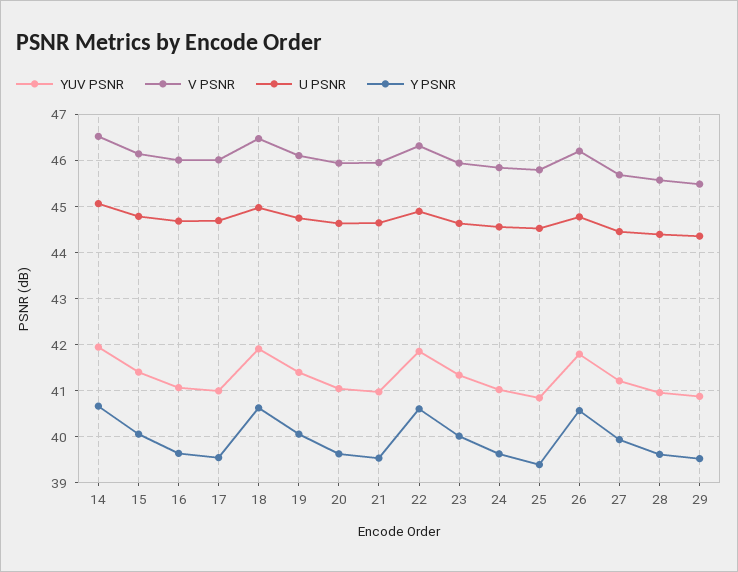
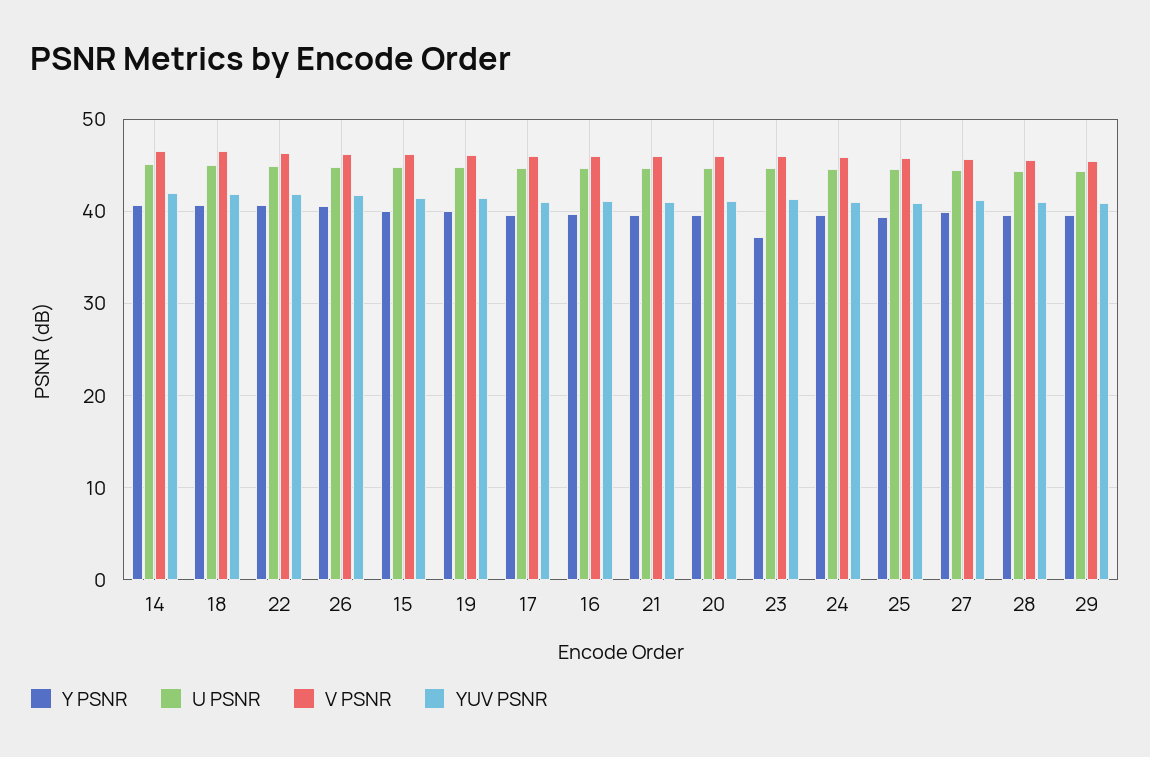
  {
    "YUV PSNR": {
      "14": 42,
      "15": 41.4,
      "16": 41,
      "17": 41,
      "18": 42,
      "19": 41.4,
      "20": 41,
      "21": 41,
      "22": 41.8,
      "23": 41.4,
      "24": 41,
      "25": 40.8,
      "26": 41.8,
      "27": 41.2,
      "28": 41,
      "29": 40.8
    },
    "V PSNR": {
      "14": 46.6,
      "15": 46.2,
      "16": 46,
      "17": 46,
      "18": 46.4,
      "19": 46.2,
      "20": 46,
      "21": 46,
      "22": 46.4,
      "23": 46,
      "24": 45.8,
      "25": 45.8,
      "26": 46.2,
      "27": 45.6,
      "28": 45.6,
      "29": 45.4
    },
    "U PSNR": {
      "14": 45,
      "15": 44.8,
      "16": 44.6,
      "17": 44.8,
      "18": 45,
      "19": 44.8,
      "20": 44.6,
      "21": 44.6,
      "22": 45,
      "23": 44.6,
      "24": 44.6,
      "25": 44.6,
      "26": 44.8,
      "27": 44.4,
      "28": 44.4,
      "29": 44.4
    },
    "Y PSNR": {
      "14": 40.6,
      "15": 40,
      "16": 39.6,
      "17": 39.6,
      "18": 40.6,
      "19": 40,
      "20": 39.6,
      "21": 39.6,
      "22": 40.6,
-     "23": 40,
+     "23": 37,
      "24": 39.6,
      "25": 39.4,
      "26": 40.6,
      "27": 40,
      "28": 39.6,
      "29": 39.6
    }
  }

